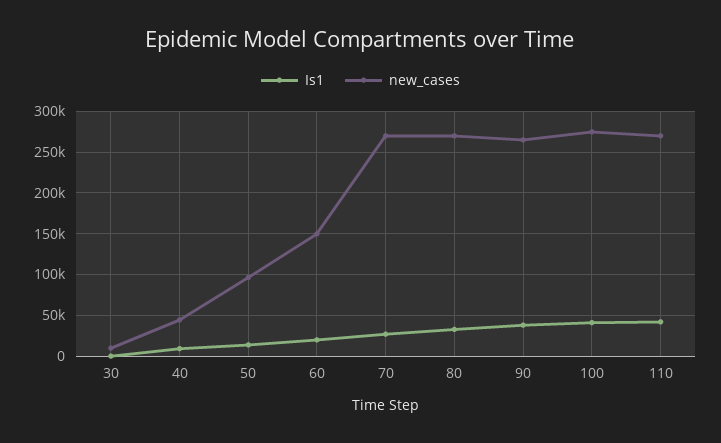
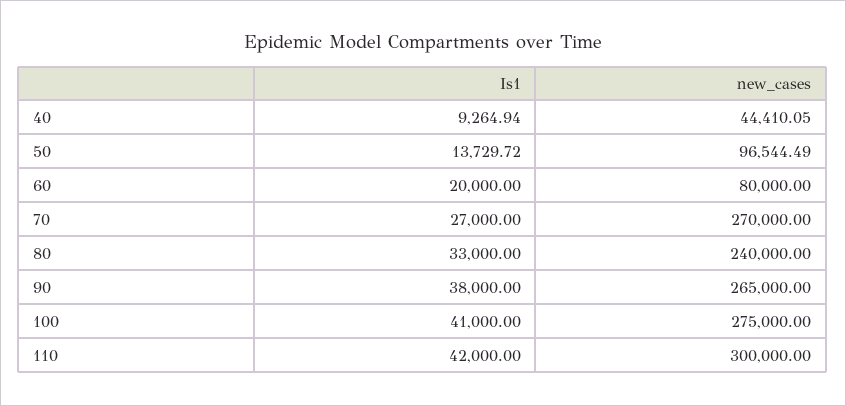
  {
    "Is1": {
-     "30": 0,
      "40": 9264.94,
      "50": 13729.72,
      "60": 20000,
      "70": 27000,
      "80": 33000,
      "90": 38000,
      "100": 41000,
      "110": 42000
    },
    "new_cases": {
-     "30": 10000,
      "40": 44410.05,
      "50": 96544.49,
-     "60": 150000,
+     "60": 80000,
      "70": 270000,
-     "80": 270000,
+     "80": 240000,
      "90": 265000,
      "100": 275000,
-     "110": 270000
+     "110": 300000
    }
  }

